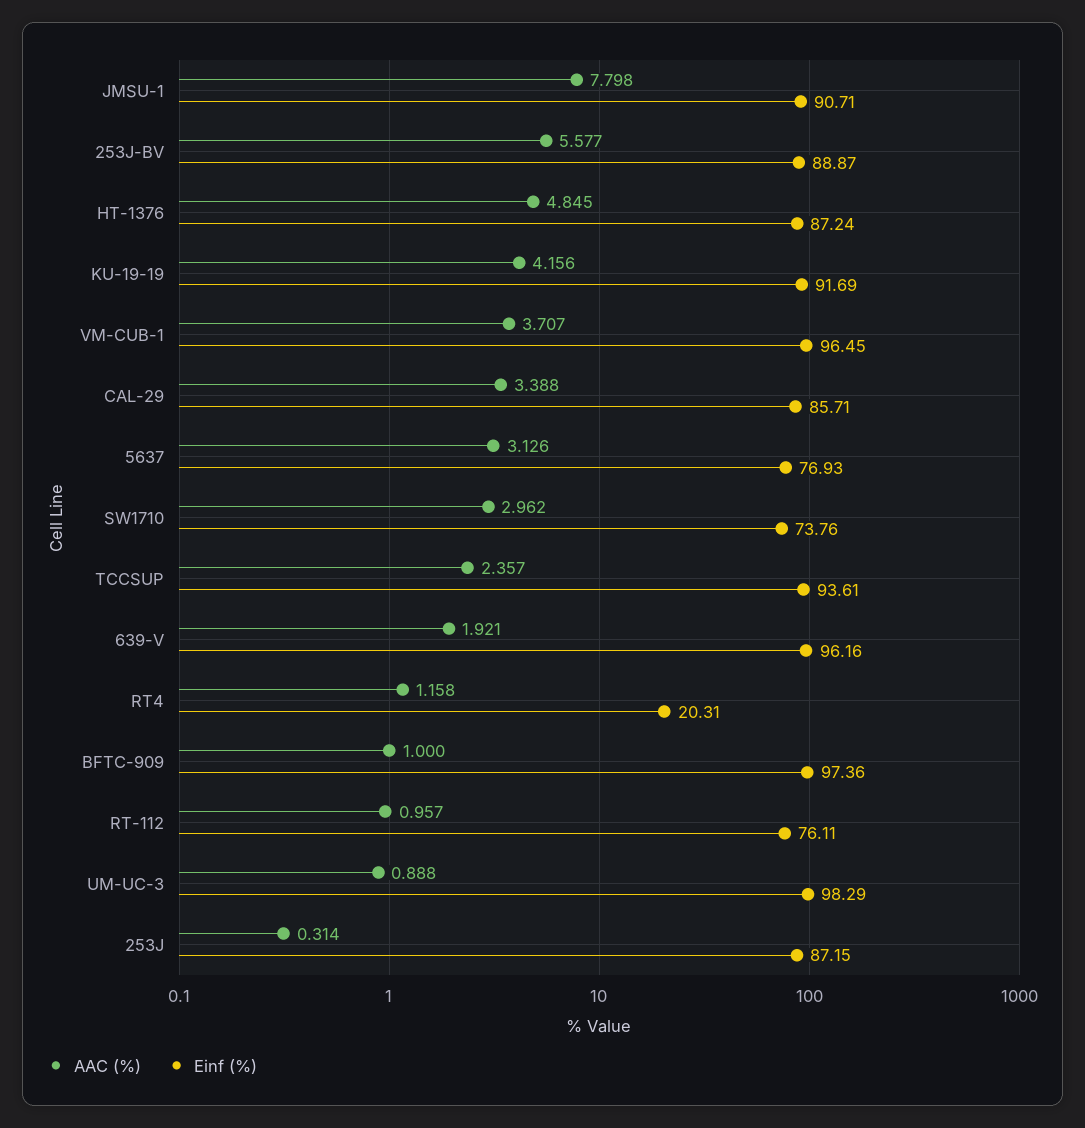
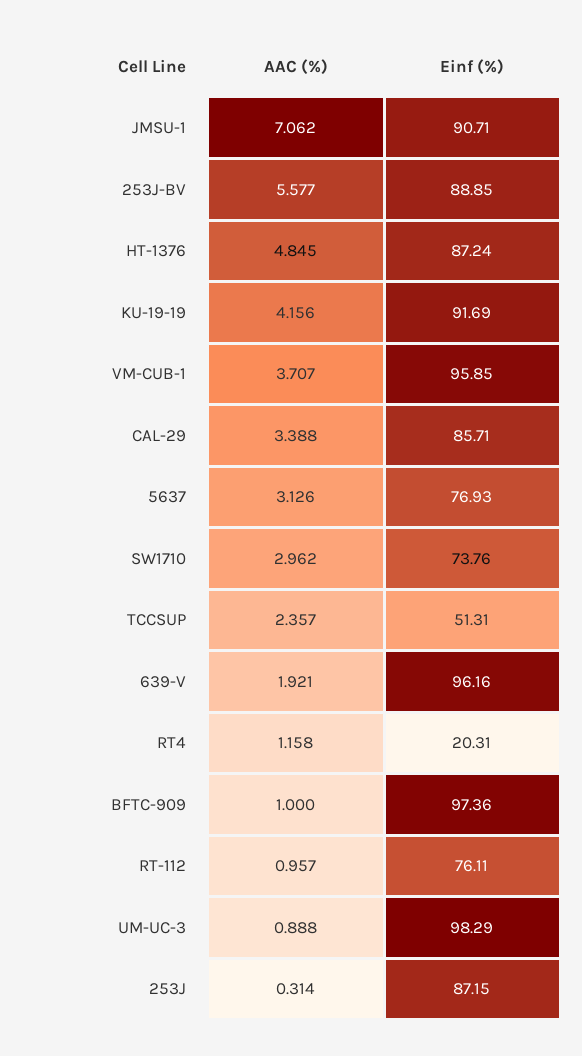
  {
    "AAC (%)": {
-     "JMSU-1": 7.798,
+     "JMSU-1": 7.062,
      "253J-BV": 5.577,
      "HT-1376": 4.845,
      "KU-19-19": 4.156,
      "VM-CUB-1": 3.707,
      "CAL-29": 3.388,
      "5637": 3.126,
      "SW1710": 2.962,
      "TCCSUP": 2.357,
      "639-V": 1.921,
      "RT4": 1.158,
      "BFTC-909": 1,
      "RT-112": 0.957,
      "UM-UC-3": 0.888,
      "253J": 0.314
    },
    "Einf (%)": {
      "JMSU-1": 90.71,
-     "253J-BV": 88.87,
+     "253J-BV": 88.85,
      "HT-1376": 87.24,
      "KU-19-19": 91.69,
-     "VM-CUB-1": 96.45,
+     "VM-CUB-1": 95.85,
      "CAL-29": 85.71,
      "5637": 76.93,
      "SW1710": 73.76,
-     "TCCSUP": 93.61,
+     "TCCSUP": 51.31,
      "639-V": 96.16,
      "RT4": 20.31,
      "BFTC-909": 97.36,
      "RT-112": 76.11,
      "UM-UC-3": 98.29,
      "253J": 87.15
    }
  }

